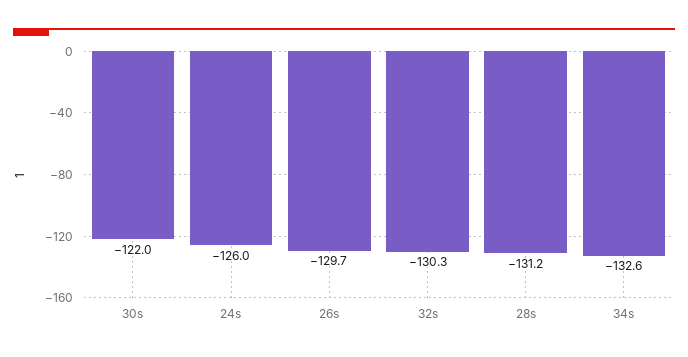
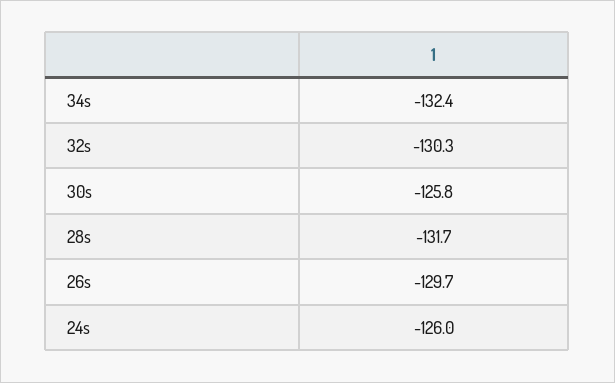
  {
-   "30s": -122,
+   "30s": -125.8,
    "24s": -126,
    "26s": -129.7,
    "32s": -130.3,
-   "28s": -131.2,
+   "28s": -131.7,
-   "34s": -132.6
+   "34s": -132.4
  }

